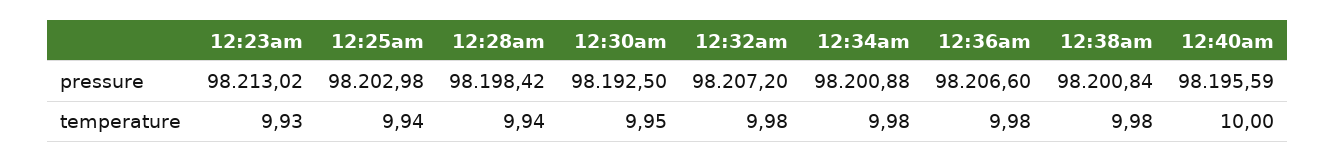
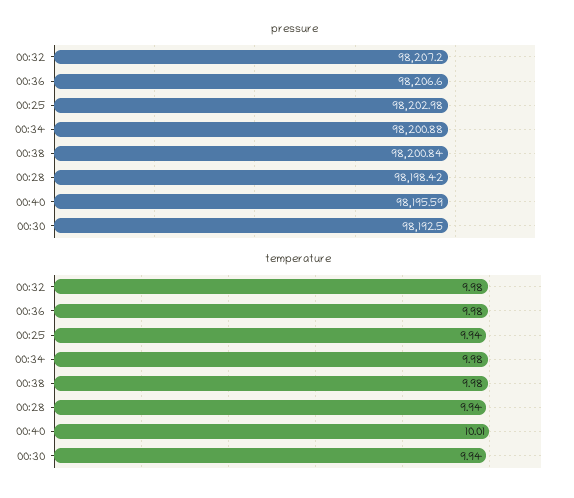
  {
    "pressure": {
-     "12:23am": 98213.02,
      "12:25am": 98202.98,
      "12:28am": 98198.42,
      "12:30am": 98192.5,
      "12:32am": 98207.2,
      "12:34am": 98200.88,
      "12:36am": 98206.6,
      "12:38am": 98200.84,
      "12:40am": 98195.59
    },
    "temperature": {
-     "12:23am": 9.93,
      "12:25am": 9.94,
      "12:28am": 9.94,
-     "12:30am": 9.95,
+     "12:30am": 9.94,
      "12:32am": 9.98,
      "12:34am": 9.98,
      "12:36am": 9.98,
      "12:38am": 9.98,
-     "12:40am": 10
+     "12:40am": 10.01
    }
  }

